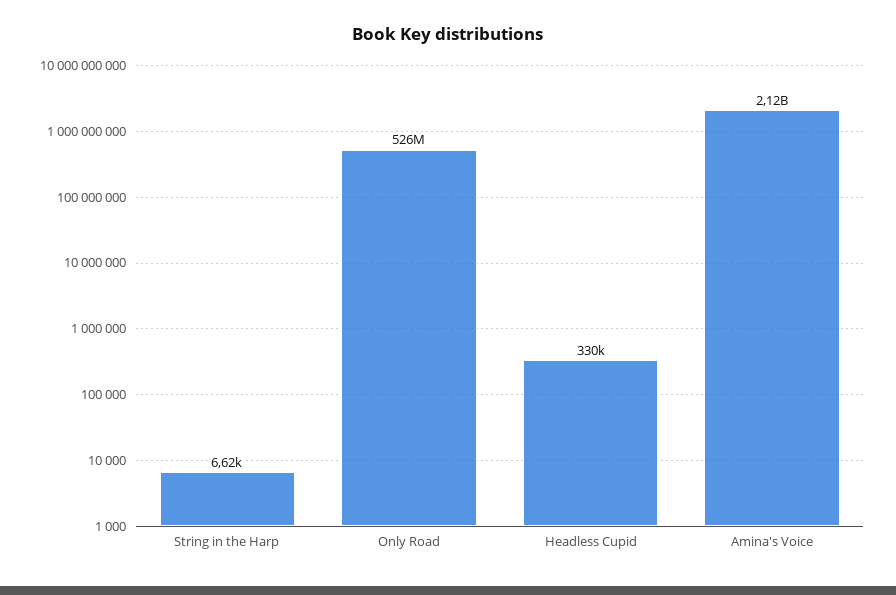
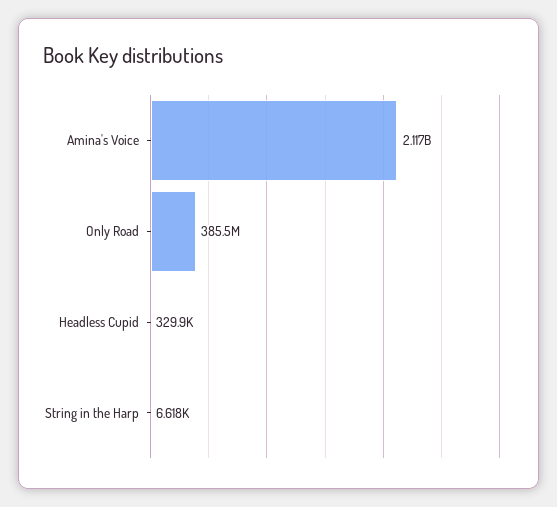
  {
    "String in the Harp": 6618,
-   "Only Road": 526000000,
+   "Only Road": 385500000,
    "Headless Cupid": 329900,
    "Amina's Voice": 2117000000
  }

